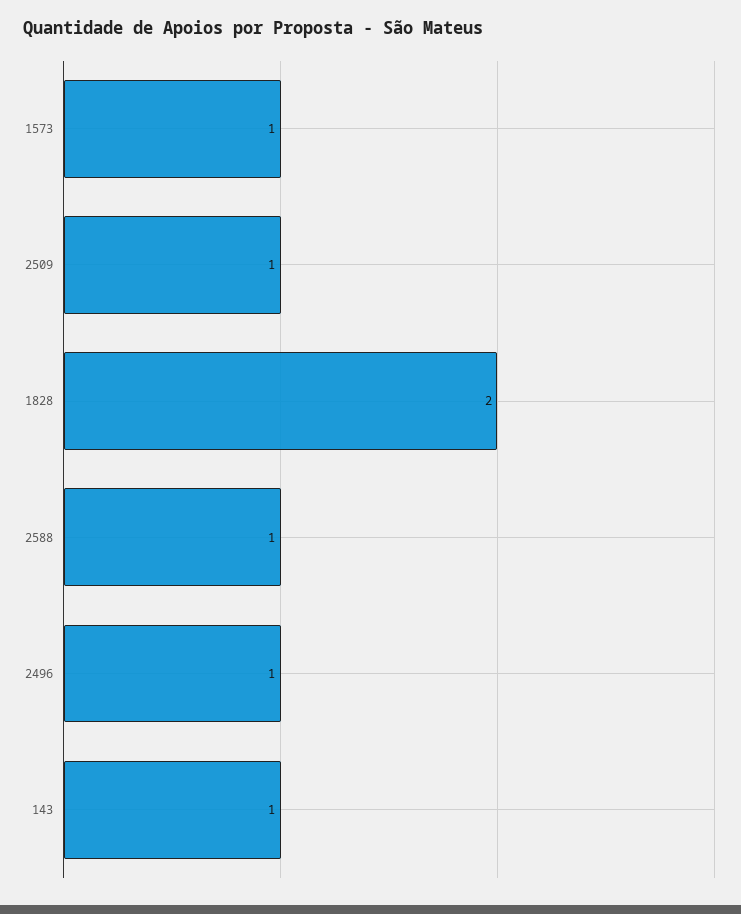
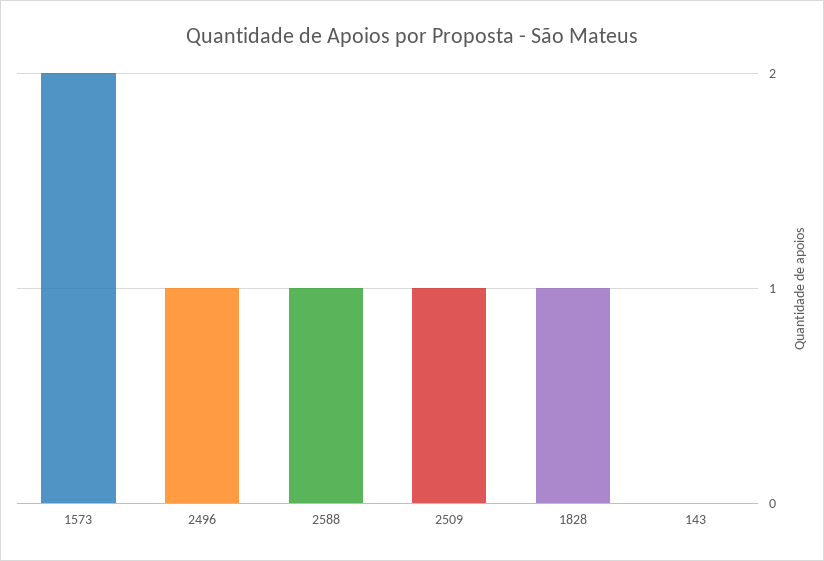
  {
-   "1573": 1,
+   "1573": 2,
    "2509": 1,
-   "1828": 2,
+   "1828": 1,
    "2588": 1,
    "2496": 1,
-   "143": 1
+   "143": 0
  }

